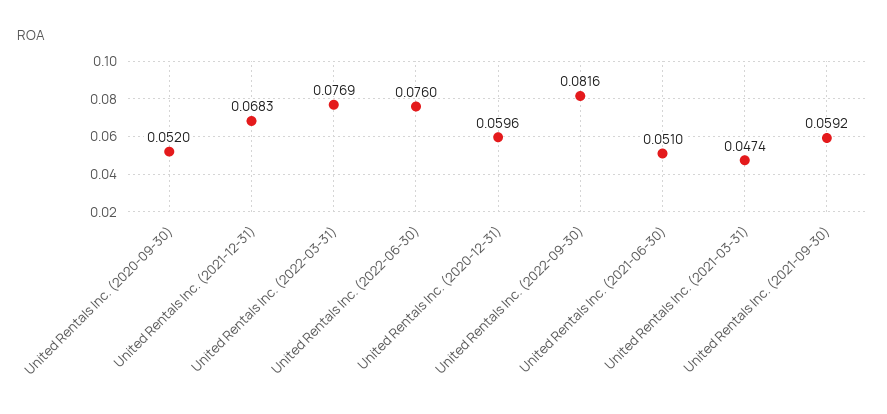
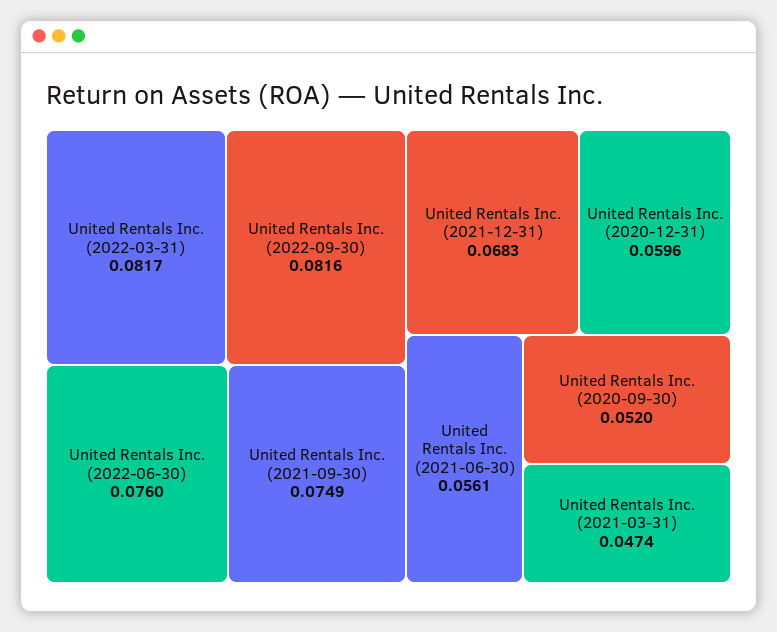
  {
    "United Rentals Inc. (2020-09-30)": 0.052,
    "United Rentals Inc. (2021-12-31)": 0.0683,
-   "United Rentals Inc. (2022-03-31)": 0.0769,
+   "United Rentals Inc. (2022-03-31)": 0.0817,
    "United Rentals Inc. (2022-06-30)": 0.076,
    "United Rentals Inc. (2020-12-31)": 0.0596,
    "United Rentals Inc. (2022-09-30)": 0.0816,
-   "United Rentals Inc. (2021-06-30)": 0.051,
+   "United Rentals Inc. (2021-06-30)": 0.0561,
    "United Rentals Inc. (2021-03-31)": 0.0474,
-   "United Rentals Inc. (2021-09-30)": 0.0592
+   "United Rentals Inc. (2021-09-30)": 0.0749
  }

